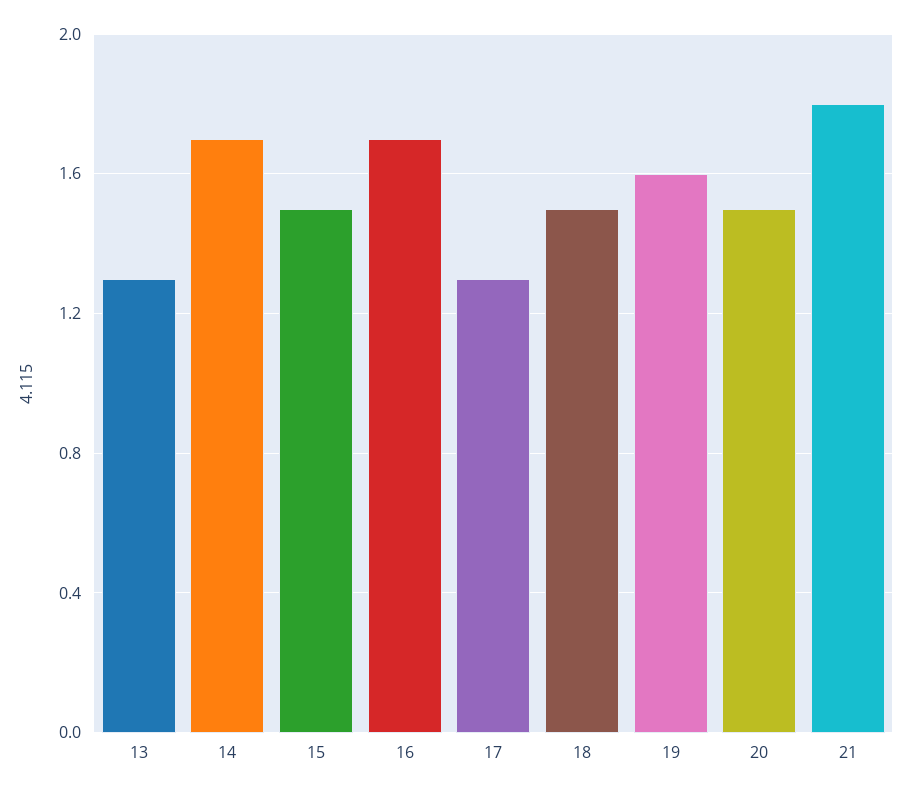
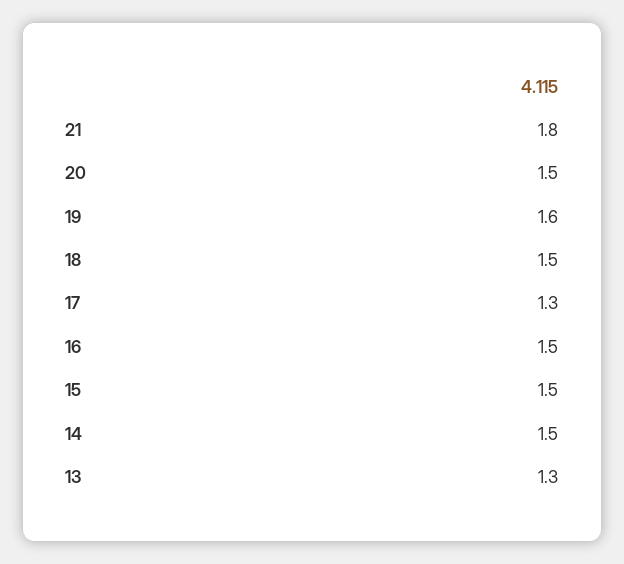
  {
    "13": 1.3,
-   "14": 1.7,
+   "14": 1.5,
    "15": 1.5,
-   "16": 1.7,
+   "16": 1.5,
    "17": 1.3,
    "18": 1.5,
    "19": 1.6,
    "20": 1.5,
    "21": 1.8
  }

